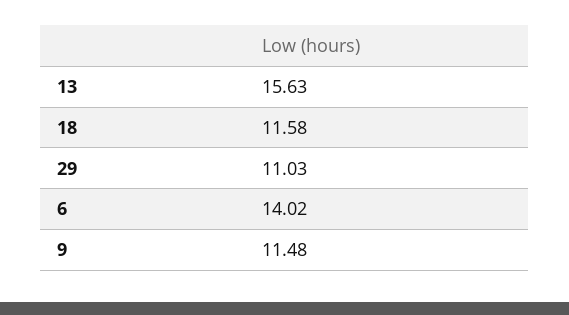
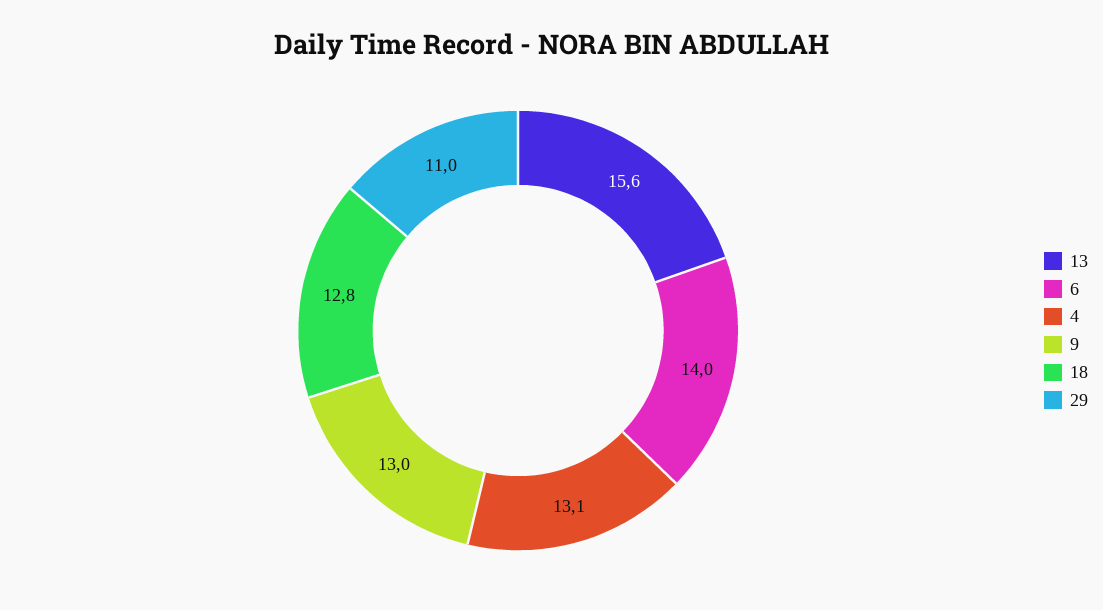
  {
    "13": 15.63,
-   "18": 11.58,
+   "18": 12.8,
    "29": 11.03,
    "6": 14.02,
-   "9": 11.48
+   "9": 13,
+   "4": 13.1
  }

